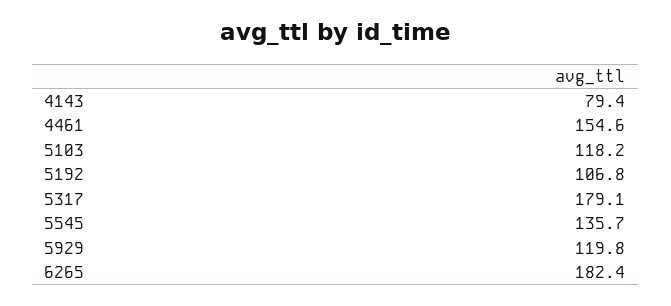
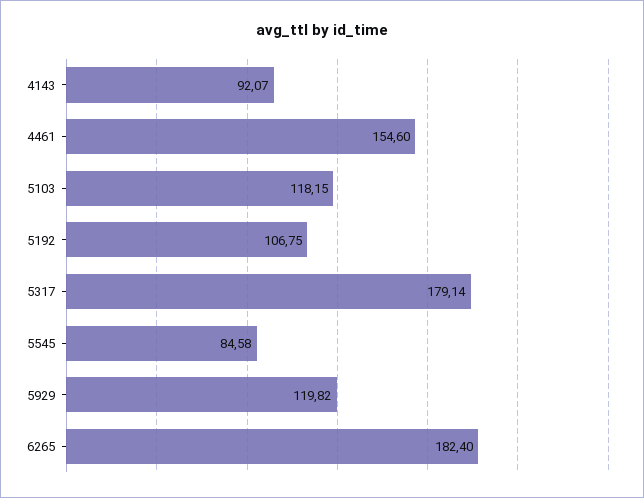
  {
-   "4143": 79.4,
+   "4143": 92.07,
    "4461": 154.6,
    "5103": 118.15,
    "5192": 106.75,
    "5317": 179.14,
-   "5545": 135.7,
+   "5545": 84.58,
    "5929": 119.82,
    "6265": 182.4
  }

